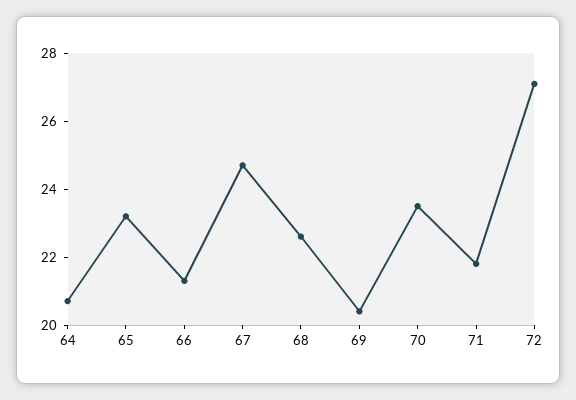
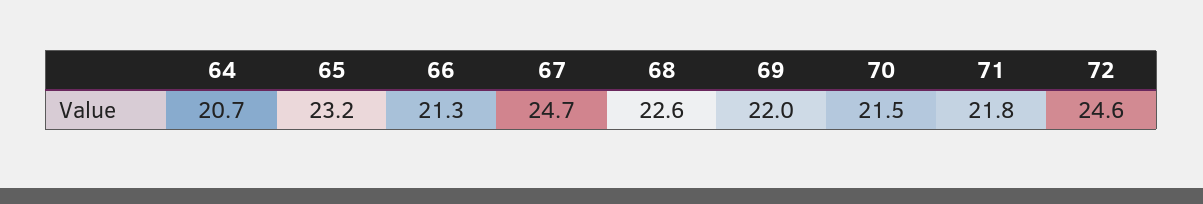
  {
    "64": 20.7,
    "65": 23.2,
    "66": 21.3,
    "67": 24.7,
    "68": 22.6,
-   "69": 20.5,
+   "69": 22,
-   "70": 23.5,
+   "70": 21.5,
    "71": 21.8,
-   "72": 27
+   "72": 24.6
  }

